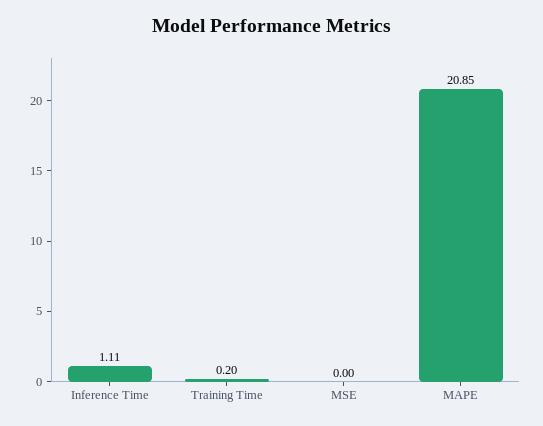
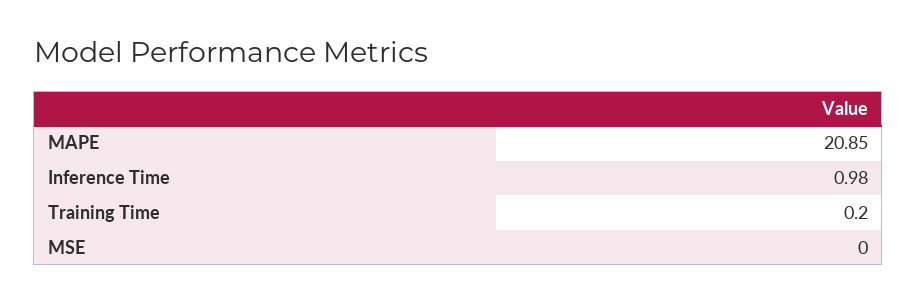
  {
-   "Inference Time": 1.11,
+   "Inference Time": 0.98,
    "Training Time": 0.2,
    "MSE": 0,
    "MAPE": 20.85
  }

